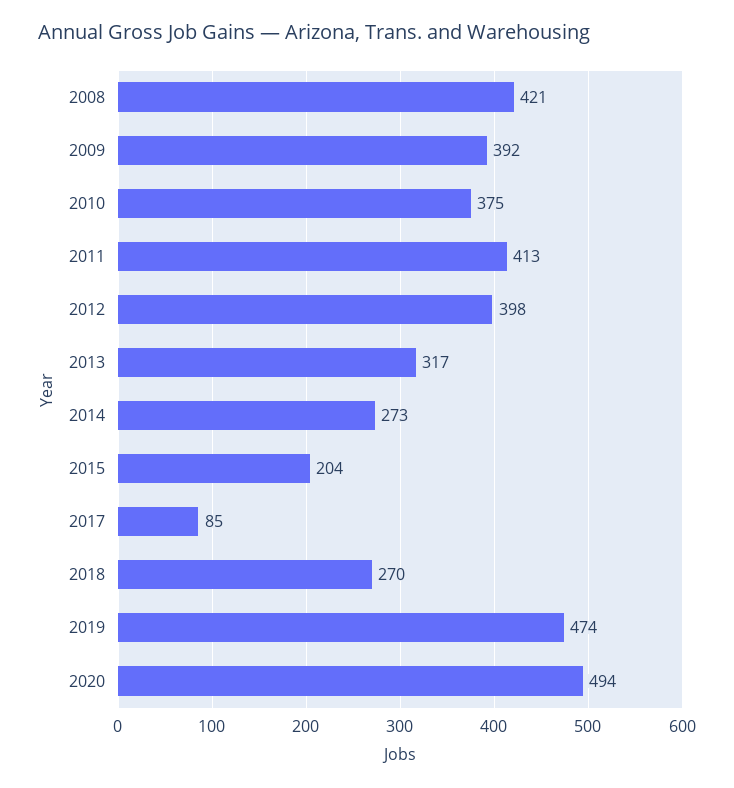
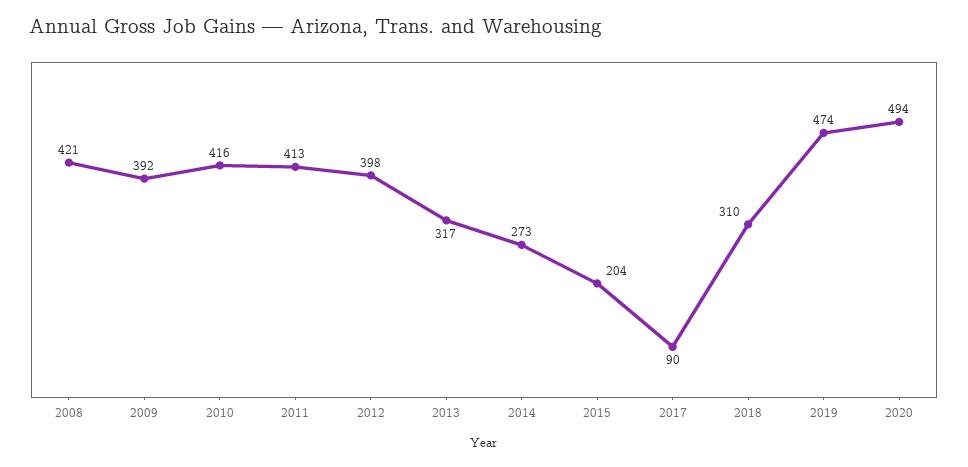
  {
    "2008": 421,
    "2009": 392,
-   "2010": 375,
+   "2010": 416,
    "2011": 413,
    "2012": 398,
    "2013": 317,
    "2014": 273,
    "2015": 204,
-   "2017": 85,
+   "2017": 90,
-   "2018": 270,
+   "2018": 310,
    "2019": 474,
    "2020": 494
  }

